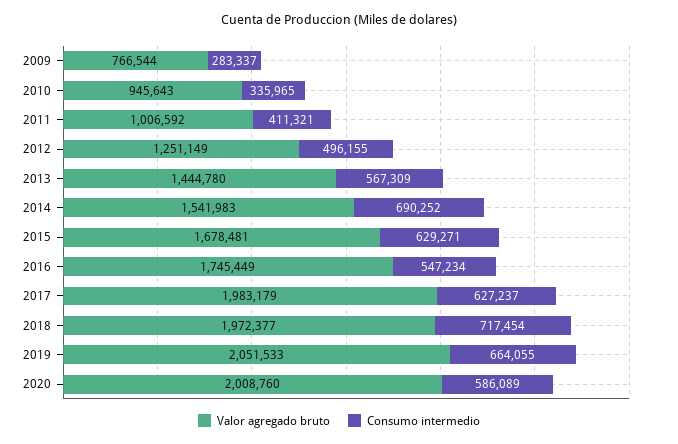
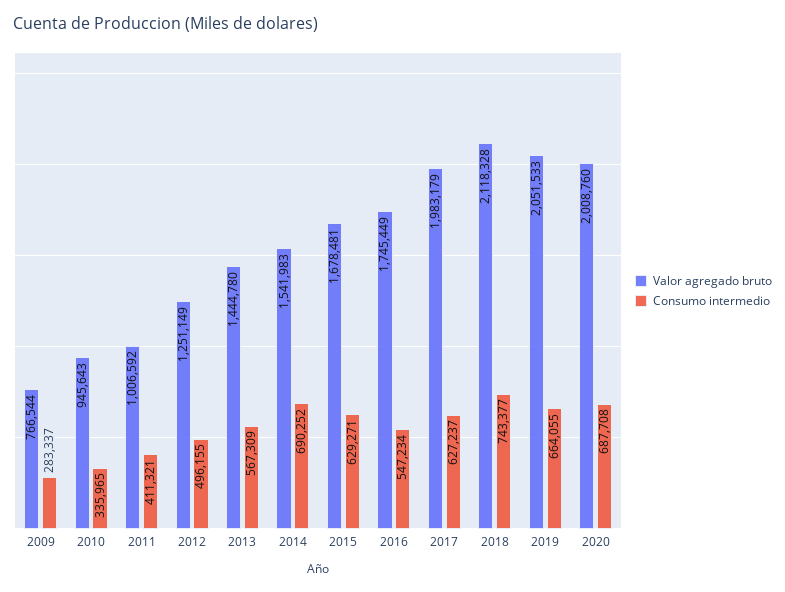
  {
    "Valor agregado bruto": {
      "2009": 766544,
      "2010": 945643,
      "2011": 1006592,
      "2012": 1251149,
      "2013": 1444780,
      "2014": 1541983,
      "2015": 1678481,
      "2016": 1745449,
      "2017": 1983179,
-     "2018": 1972377,
+     "2018": 2118328,
      "2019": 2051533,
      "2020": 2008760
    },
    "Consumo intermedio": {
      "2009": 283337,
      "2010": 335965,
      "2011": 411321,
      "2012": 496155,
      "2013": 567309,
      "2014": 690252,
      "2015": 629271,
      "2016": 547234,
      "2017": 627237,
-     "2018": 717454,
+     "2018": 743377,
      "2019": 664055,
-     "2020": 586089
+     "2020": 687708
    }
  }

